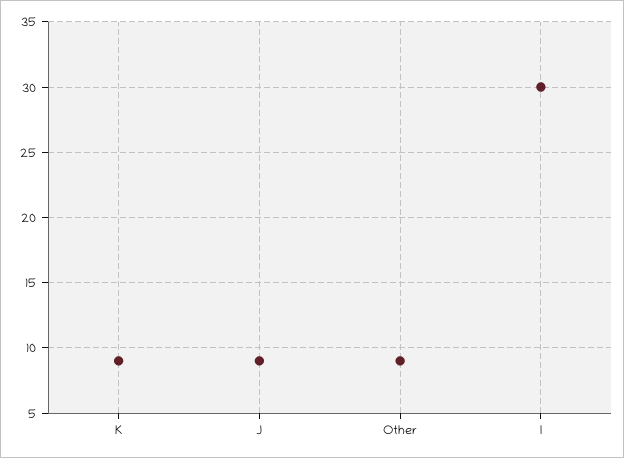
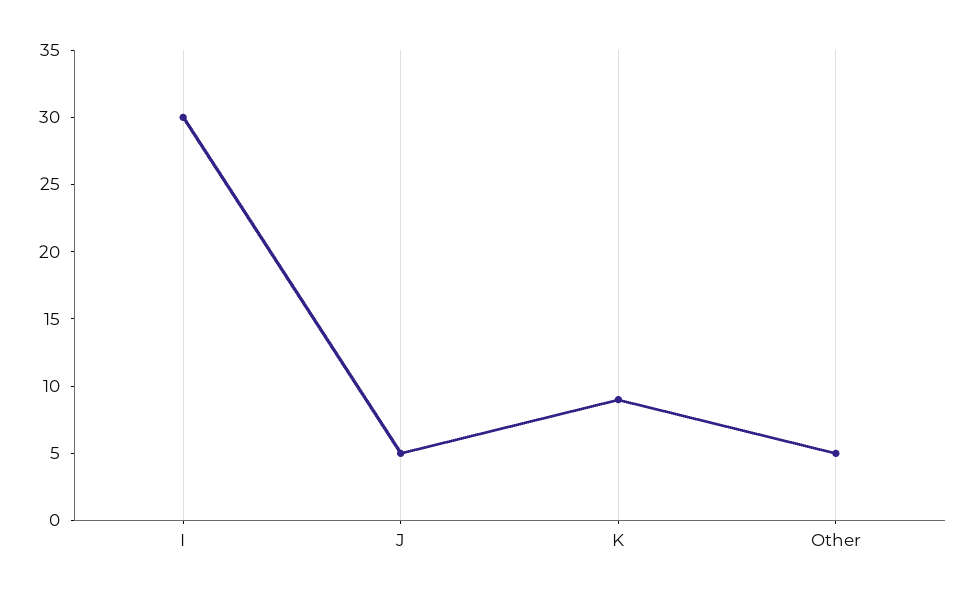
  {
    "K": 9,
-   "J": 9,
+   "J": 5,
-   "Other": 9,
+   "Other": 5,
    "I": 30
  }

